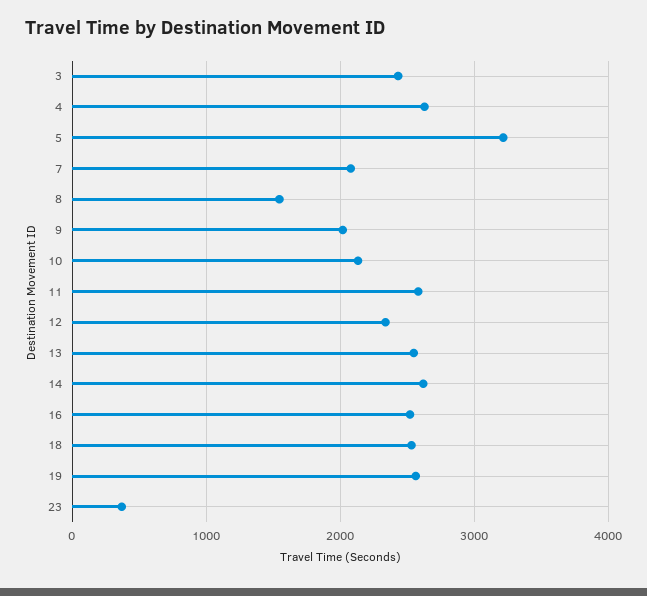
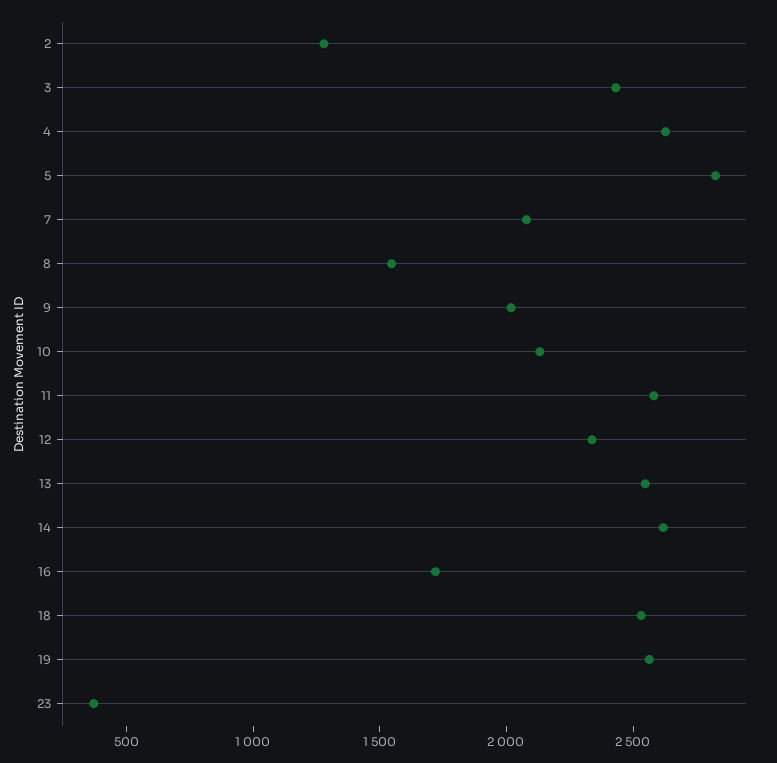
  {
    "3": 2400,
    "4": 2600,
-   "5": 3200,
+   "5": 2800,
    "7": 2100,
    "8": 1500,
    "9": 2000,
    "10": 2100,
    "11": 2600,
    "12": 2300,
    "13": 2500,
    "14": 2600,
-   "16": 2500,
+   "16": 1700,
    "18": 2500,
    "19": 2600,
-   "23": 400
+   "23": 400,
+   "2": 1300
  }

